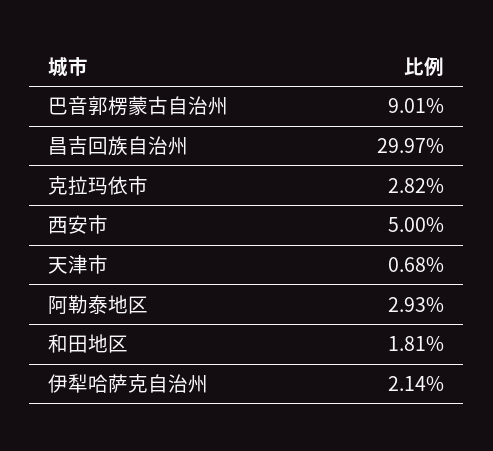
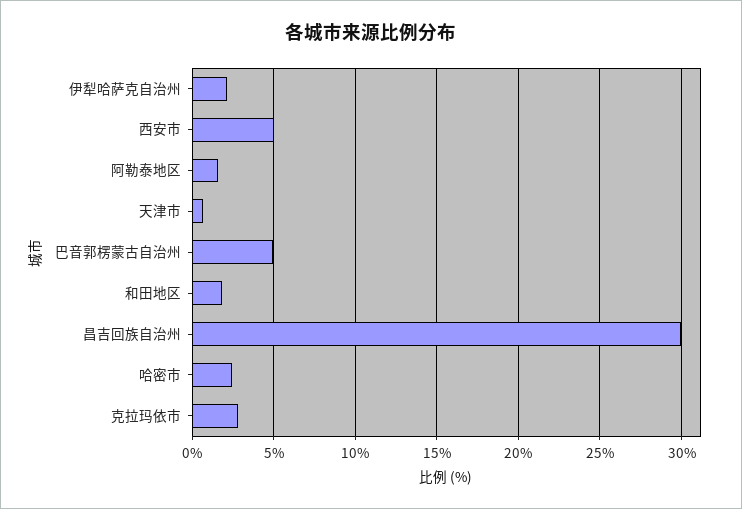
  {
-   "巴音郭楞蒙古自治州": 9.01,
+   "巴音郭楞蒙古自治州": 5,
    "昌吉回族自治州": 29.97,
    "克拉玛依市": 2.82,
    "西安市": 5,
    "天津市": 0.68,
-   "阿勒泰地区": 2.93,
+   "阿勒泰地区": 1.5,
    "和田地区": 1.81,
-   "伊犁哈萨克自治州": 2.14
+   "伊犁哈萨克自治州": 2.14,
+   "哈密市": 2.5
  }

